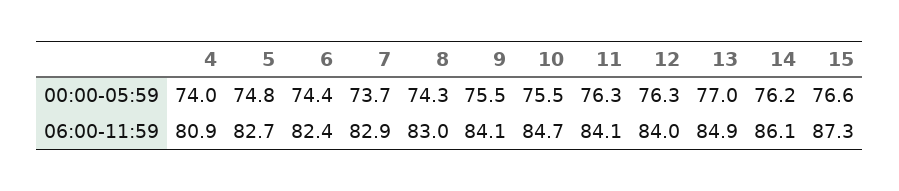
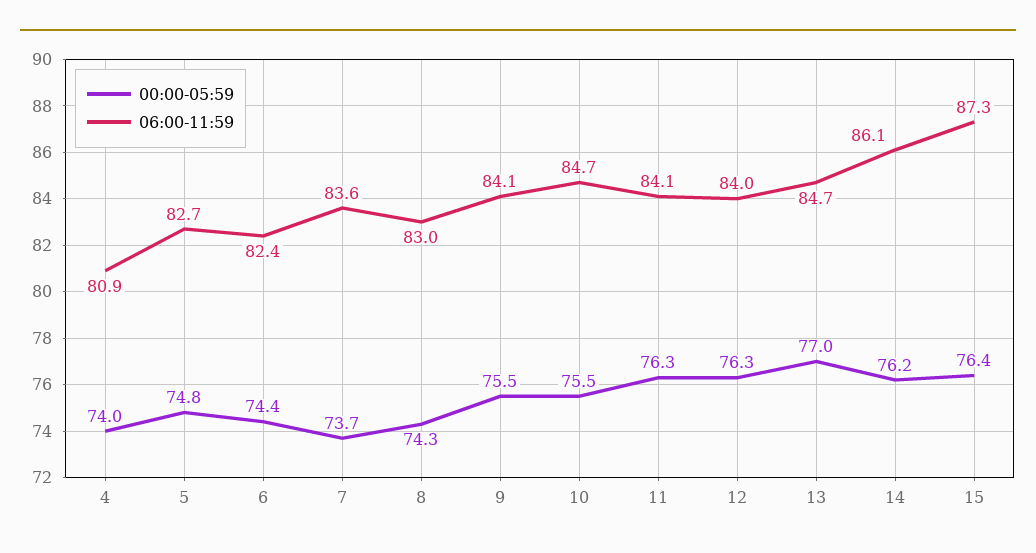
  {
    "00:00-05:59": {
      "4": 74,
      "5": 74.8,
      "6": 74.4,
      "7": 73.7,
      "8": 74.3,
      "9": 75.5,
      "10": 75.5,
      "11": 76.3,
      "12": 76.3,
      "13": 77,
      "14": 76.2,
-     "15": 76.6
+     "15": 76.4
    },
    "06:00-11:59": {
      "4": 80.9,
      "5": 82.7,
      "6": 82.4,
-     "7": 82.9,
+     "7": 83.6,
      "8": 83,
      "9": 84.1,
      "10": 84.7,
      "11": 84.1,
      "12": 84,
-     "13": 84.9,
+     "13": 84.7,
      "14": 86.1,
      "15": 87.3
    }
  }

